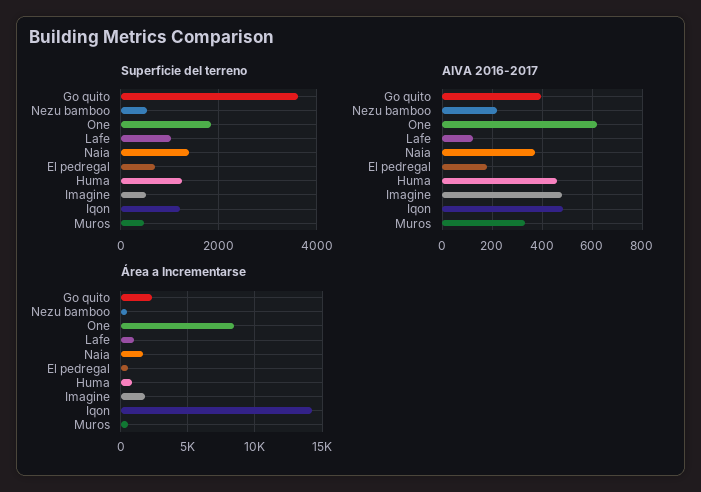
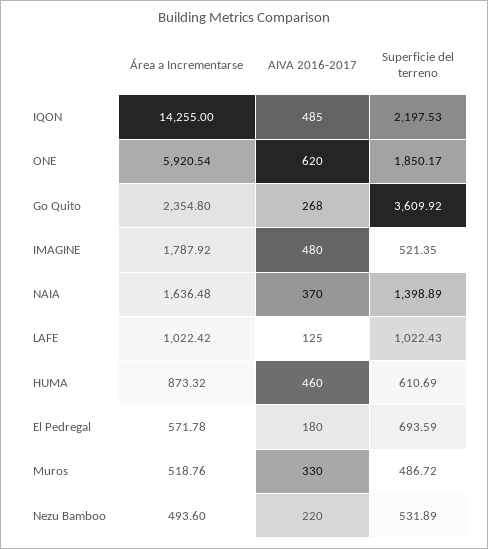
  {
    "Superficie del terreno": {
      "Go quito": 3609.92,
      "Nezu bamboo": 531.89,
      "One": 1850.17,
      "Lafe": 1022.43,
      "Naia": 1398.89,
      "El pedregal": 693.59,
-     "Huma": 1200,
+     "Huma": 610.69,
      "Imagine": 521.35,
-     "Iqon": 1200,
+     "Iqon": 2197.53,
      "Muros": 486.72
    },
    "AIVA 2016-2017": {
-     "Go quito": 400,
+     "Go quito": 268,
      "Nezu bamboo": 220,
      "One": 620,
      "Lafe": 125,
      "Naia": 370,
      "El pedregal": 180,
      "Huma": 460,
      "Imagine": 480,
      "Iqon": 485,
      "Muros": 330
    },
    "Área a Incrementarse": {
      "Go quito": 2354.8,
      "Nezu bamboo": 493.6,
-     "One": 8500,
+     "One": 5920.54,
      "Lafe": 1022.42,
      "Naia": 1636.48,
      "El pedregal": 571.78,
      "Huma": 873.32,
      "Imagine": 1787.92,
      "Iqon": 14255,
      "Muros": 518.76
    }
  }

